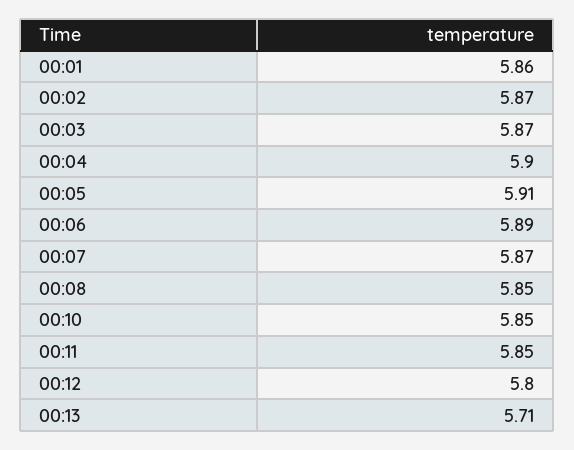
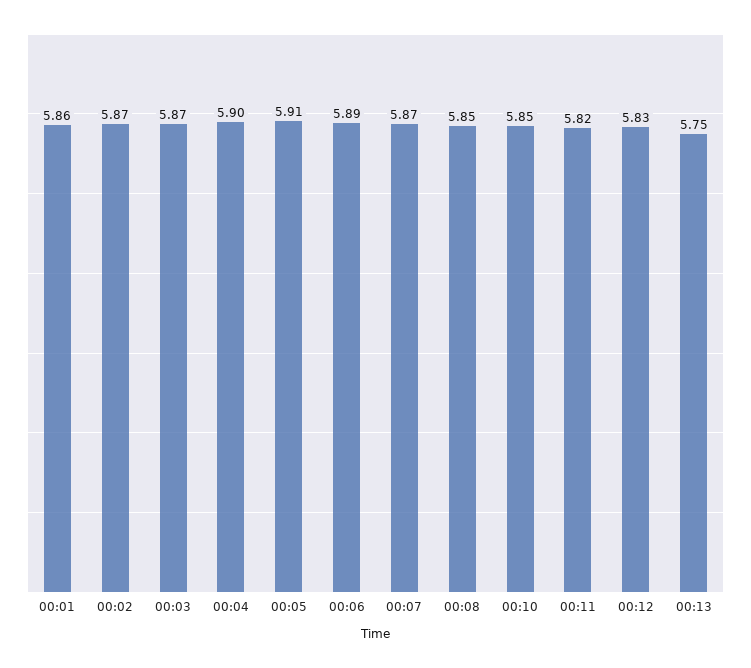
  {
    "00:01": 5.86,
    "00:02": 5.87,
    "00:03": 5.87,
    "00:04": 5.9,
    "00:05": 5.91,
    "00:06": 5.89,
    "00:07": 5.87,
    "00:08": 5.85,
    "00:10": 5.85,
-   "00:11": 5.85,
+   "00:11": 5.82,
-   "00:12": 5.8,
+   "00:12": 5.83,
-   "00:13": 5.71
+   "00:13": 5.75
  }

